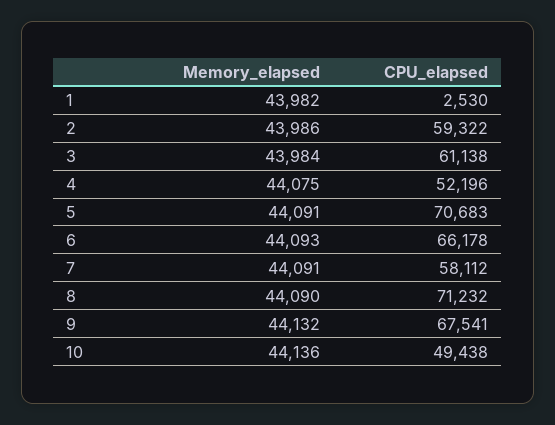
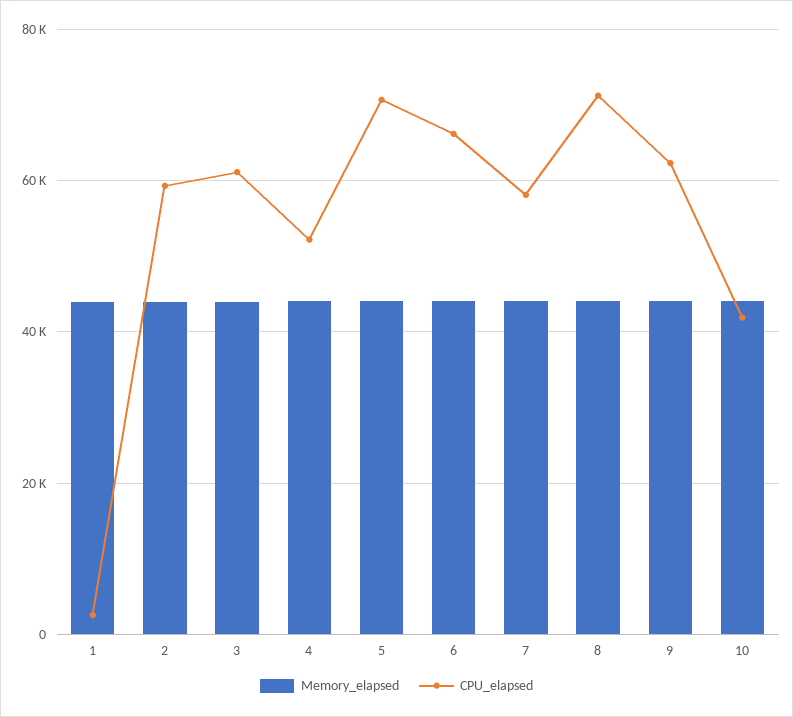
  {
    "Memory_elapsed": {
      "1": 43982,
      "2": 43986,
      "3": 43984,
      "4": 44075,
      "5": 44091,
      "6": 44093,
      "7": 44091,
      "8": 44090,
      "9": 44132,
      "10": 44136
    },
    "CPU_elapsed": {
      "1": 2530,
      "2": 59322,
      "3": 61138,
      "4": 52196,
      "5": 70683,
      "6": 66178,
      "7": 58112,
      "8": 71232,
-     "9": 67541,
+     "9": 62000,
-     "10": 49438
+     "10": 42000
    }
  }

